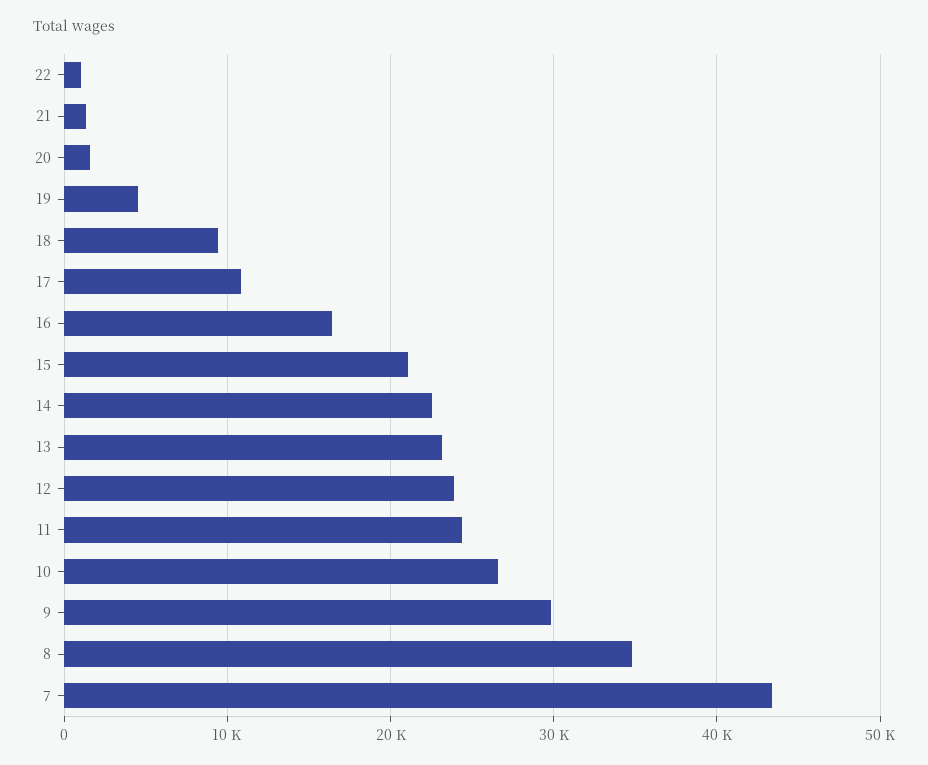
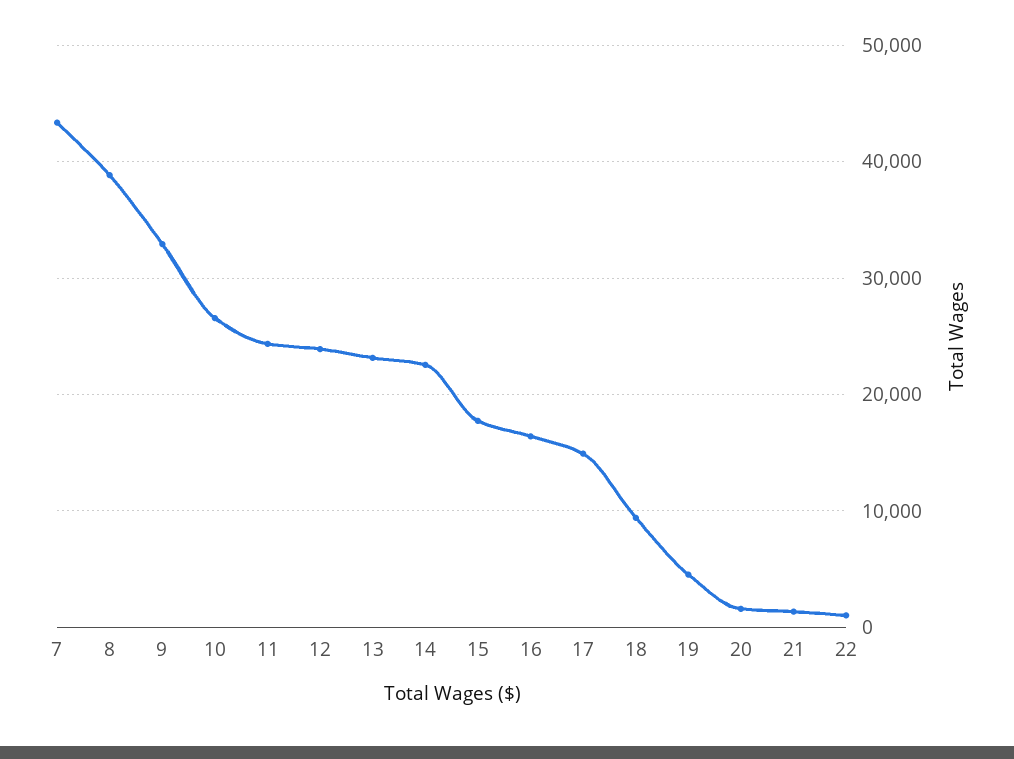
  {
    "22": 1000,
    "21": 1000,
    "20": 2000,
    "19": 5000,
    "18": 9000,
-   "17": 11000,
+   "17": 15000,
    "16": 16000,
-   "15": 21000,
+   "15": 18000,
    "14": 23000,
    "13": 23000,
    "12": 24000,
    "11": 24000,
    "10": 27000,
-   "9": 30000,
+   "9": 33000,
-   "8": 35000,
+   "8": 39000,
    "7": 43000
  }

